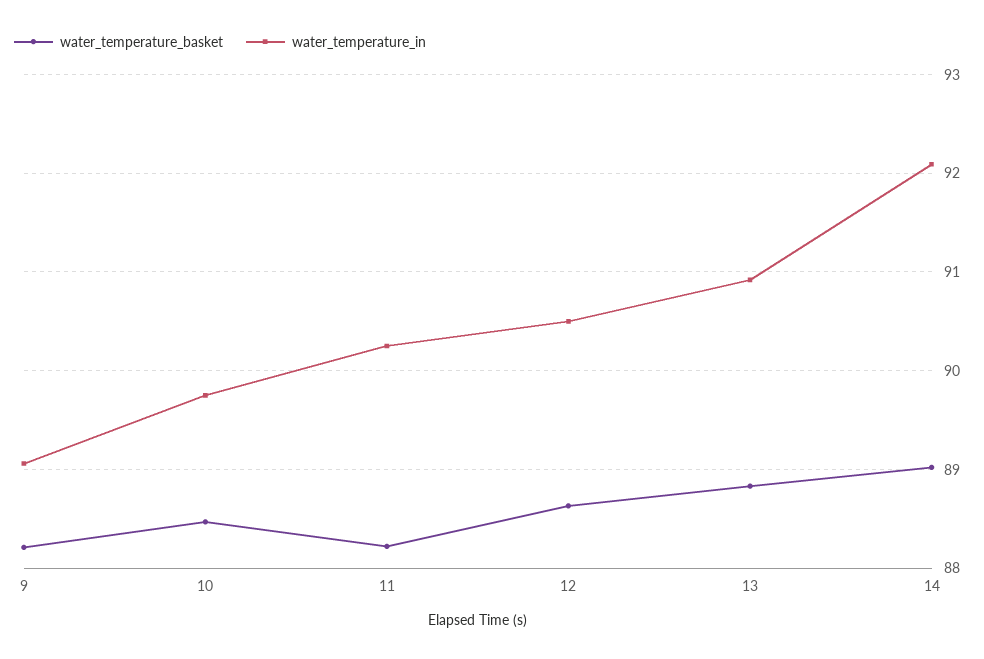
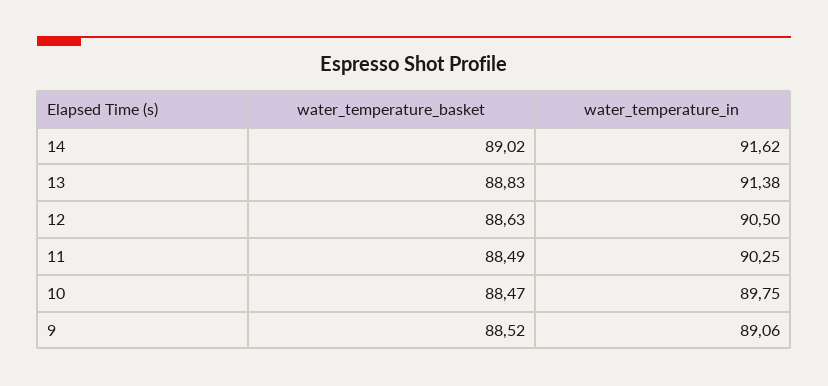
  {
    "water_temperature_basket": {
-     "9": 88.2,
+     "9": 88.52,
      "10": 88.47,
-     "11": 88.2,
+     "11": 88.49,
      "12": 88.63,
      "13": 88.83,
      "14": 89.02
    },
    "water_temperature_in": {
      "9": 89.06,
      "10": 89.75,
      "11": 90.25,
      "12": 90.5,
-     "13": 90.9,
+     "13": 91.38,
-     "14": 92.1
+     "14": 91.62
    }
  }

